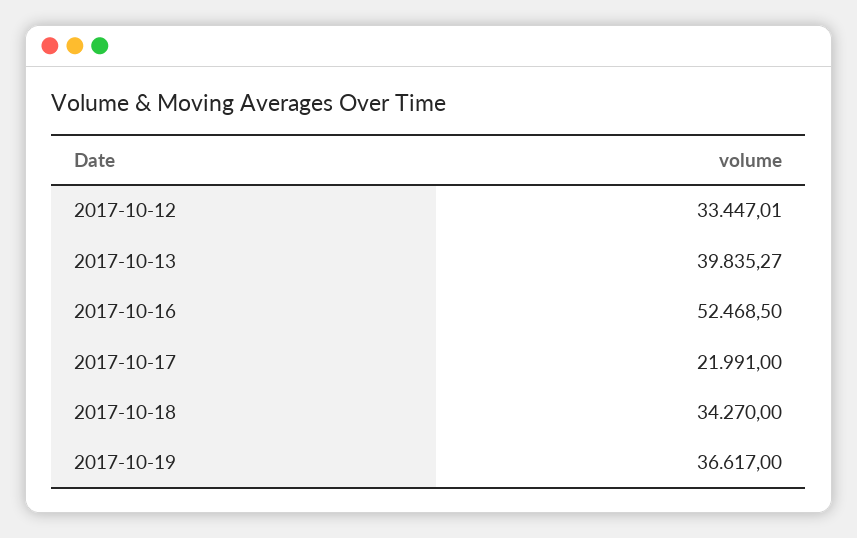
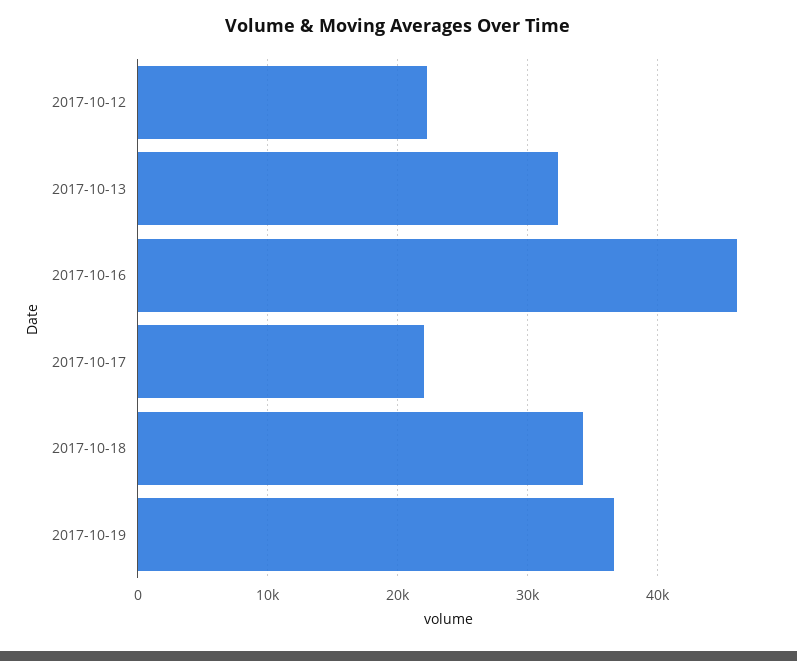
  {
-   "2017-10-12": 33447.01,
+   "2017-10-12": 22000,
-   "2017-10-13": 39835.27,
+   "2017-10-13": 32000,
-   "2017-10-16": 52468.5,
+   "2017-10-16": 46000,
    "2017-10-17": 21991,
    "2017-10-18": 34270,
    "2017-10-19": 36617
  }

